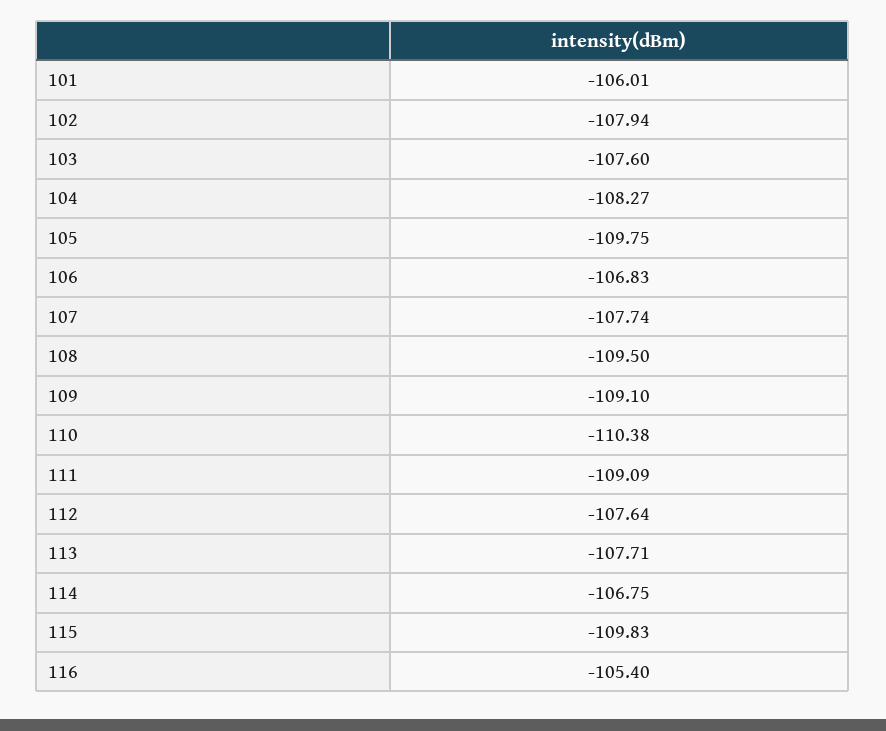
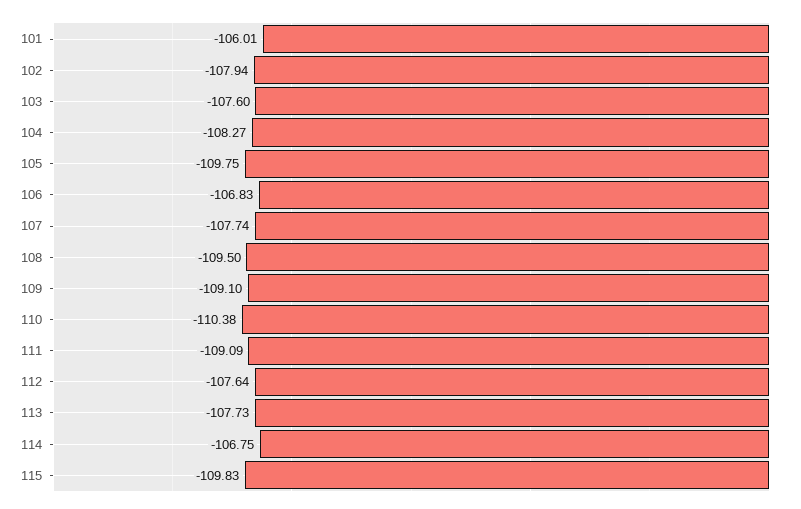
  {
    "101": -106.01,
    "102": -107.94,
    "103": -107.6,
    "104": -108.27,
    "105": -109.75,
    "106": -106.83,
    "107": -107.74,
    "108": -109.5,
    "109": -109.1,
    "110": -110.38,
    "111": -109.09,
    "112": -107.64,
-   "113": -107.71,
+   "113": -107.73,
    "114": -106.75,
-   "115": -109.83,
+   "115": -109.83
-   "116": -105.4
  }

